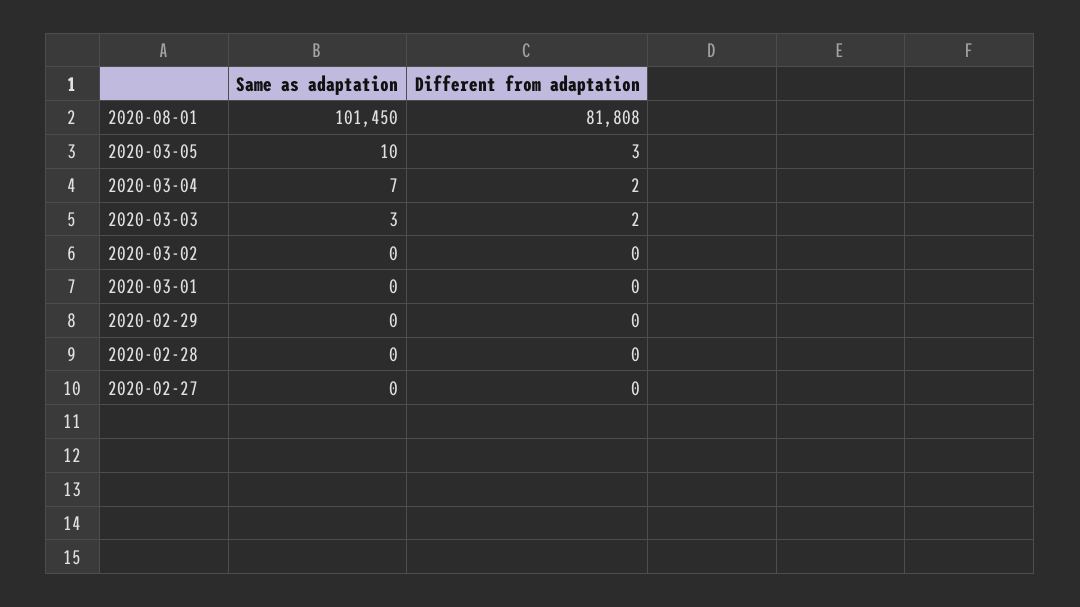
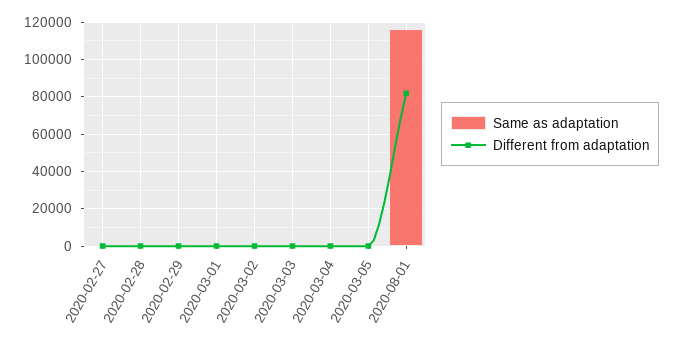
  {
    "Same as adaptation": {
-     "2020-08-01": 101450,
+     "2020-08-01": 115000,
      "2020-03-05": 10,
      "2020-03-04": 7,
      "2020-03-03": 3,
      "2020-03-02": 0,
      "2020-03-01": 0,
      "2020-02-29": 0,
      "2020-02-28": 0,
      "2020-02-27": 0
    },
    "Different from adaptation": {
      "2020-08-01": 81808,
      "2020-03-05": 3,
      "2020-03-04": 2,
      "2020-03-03": 2,
      "2020-03-02": 0,
      "2020-03-01": 0,
      "2020-02-29": 0,
      "2020-02-28": 0,
      "2020-02-27": 0
    }
  }

